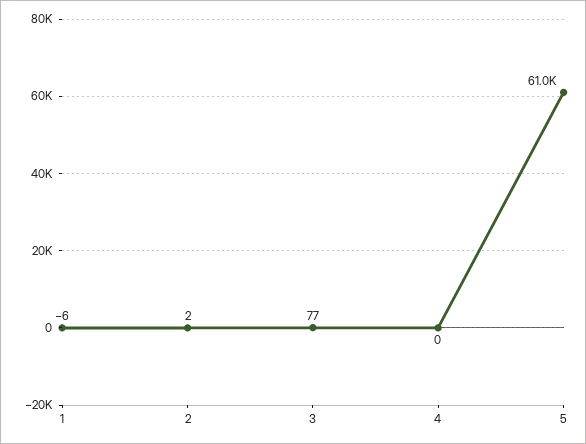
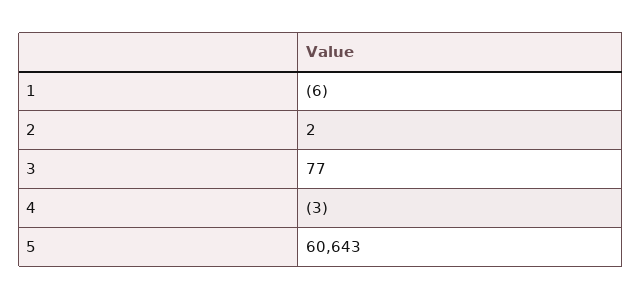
  {
    "1": -6,
    "2": 2,
    "3": 77,
-   "4": 0,
+   "4": -3,
-   "5": 61000
+   "5": 60643
  }

